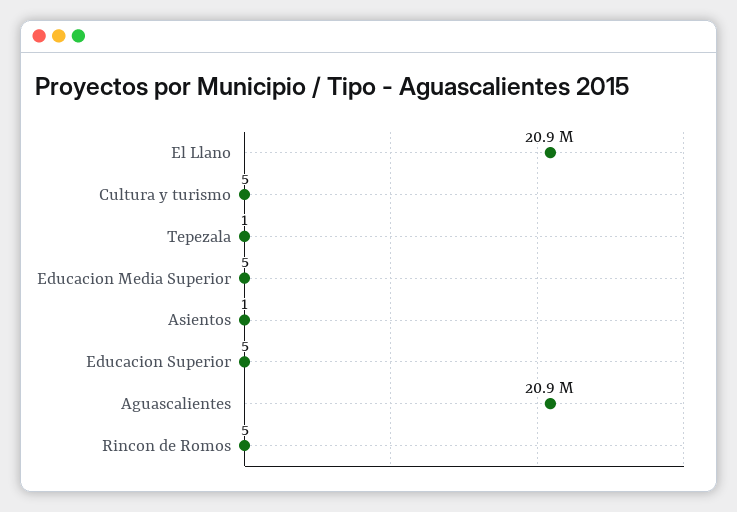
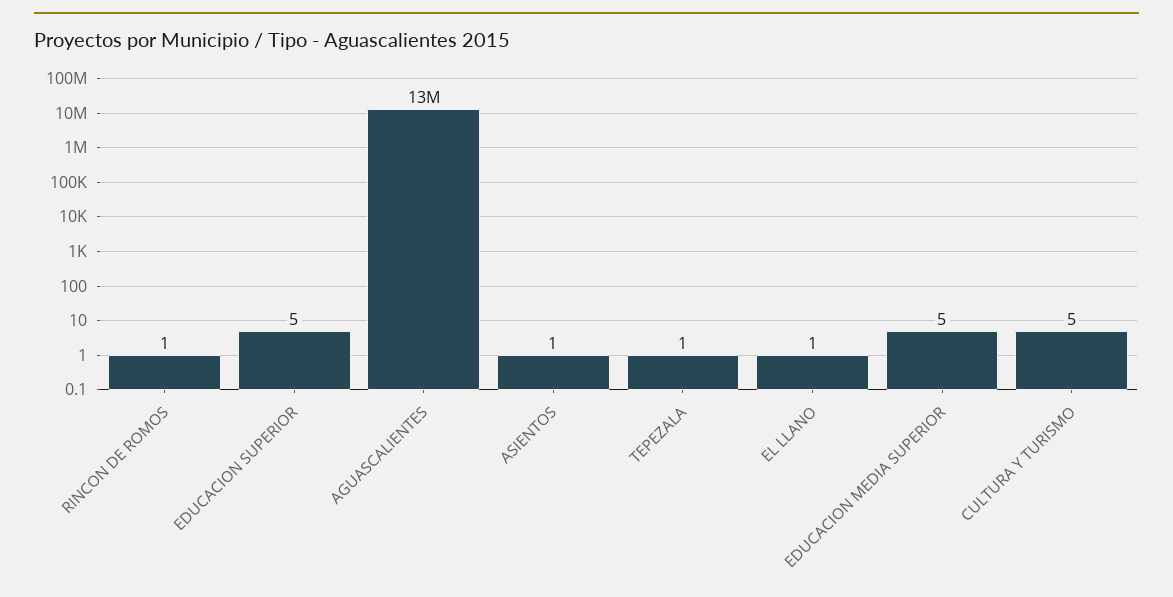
  {
-   "El Llano": 20900000,
+   "El Llano": 1,
    "Cultura y turismo": 5,
    "Tepezala": 1,
    "Educacion Media Superior": 5,
    "Asientos": 1,
    "Educacion Superior": 5,
-   "Aguascalientes": 20900000,
+   "Aguascalientes": 13000000,
-   "Rincon de Romos": 5
+   "Rincon de Romos": 1
  }

